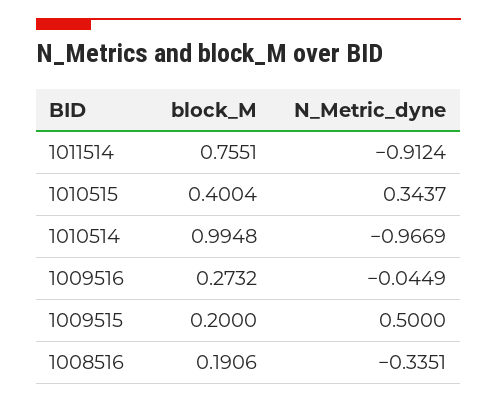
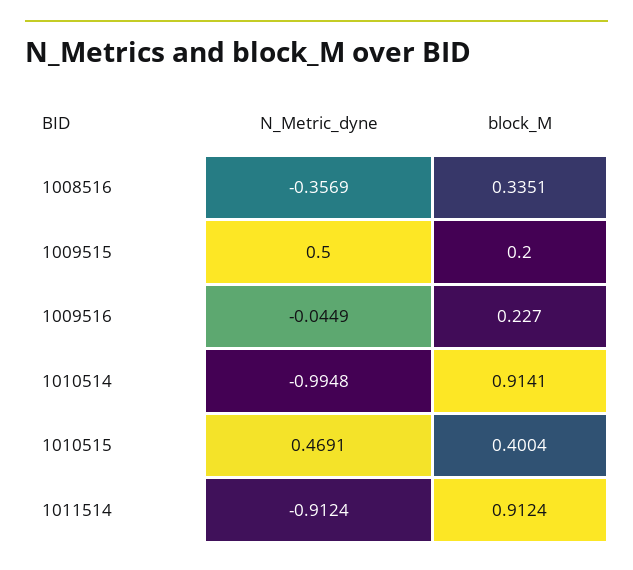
  {
    "block_M": {
-     "1011514": 0.7551,
+     "1011514": 0.9124,
      "1010515": 0.4004,
-     "1010514": 0.9948,
+     "1010514": 0.9141,
-     "1009516": 0.2732,
+     "1009516": 0.227,
      "1009515": 0.2,
-     "1008516": 0.1906
+     "1008516": 0.3351
    },
    "N_Metric_dyne": {
      "1011514": -0.9124,
-     "1010515": 0.3437,
+     "1010515": 0.4691,
-     "1010514": -0.9669,
+     "1010514": -0.9948,
      "1009516": -0.0449,
      "1009515": 0.5,
-     "1008516": -0.3351
+     "1008516": -0.3569
    }
  }

